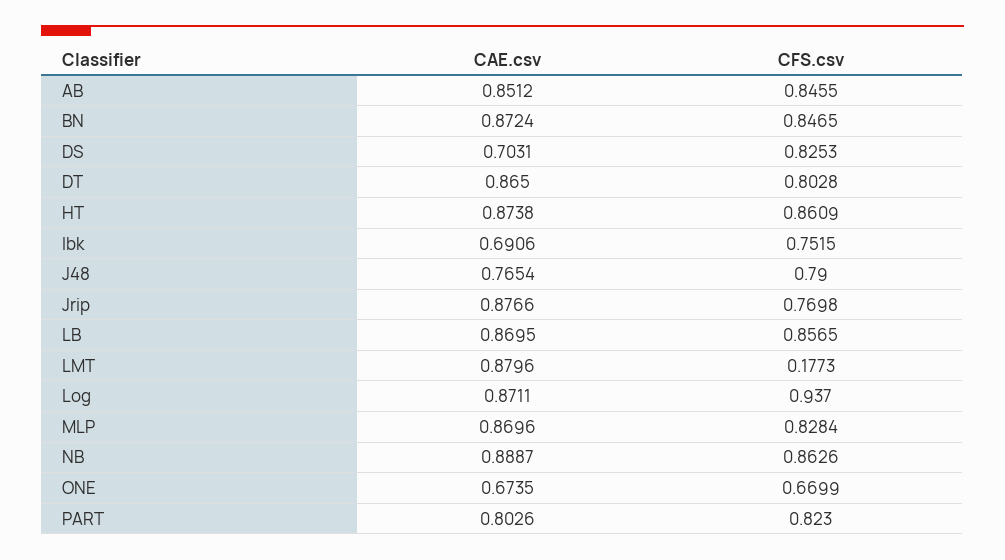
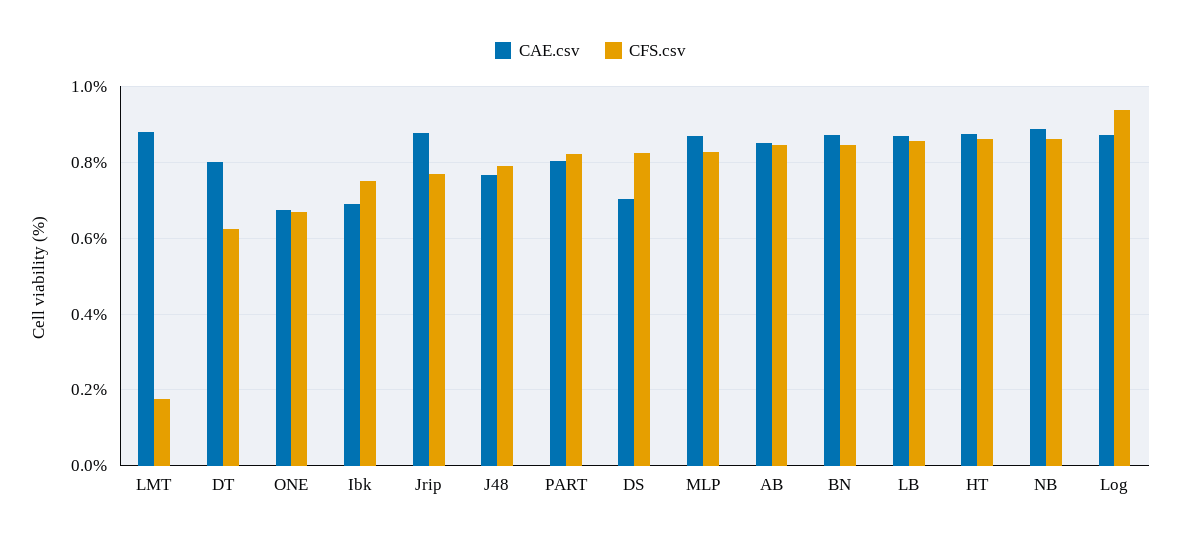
  {
    "CAE.csv": {
      "AB": 0.8512,
      "BN": 0.8724,
      "DS": 0.7031,
-     "DT": 0.865,
+     "DT": 0.8,
      "HT": 0.8738,
      "Ibk": 0.6906,
      "J48": 0.7654,
      "Jrip": 0.8766,
      "LB": 0.8695,
      "LMT": 0.8796,
      "Log": 0.8711,
      "MLP": 0.8696,
      "NB": 0.8887,
      "ONE": 0.6735,
      "PART": 0.8026
    },
    "CFS.csv": {
      "AB": 0.8455,
      "BN": 0.8465,
      "DS": 0.8253,
-     "DT": 0.8028,
+     "DT": 0.62,
      "HT": 0.8609,
      "Ibk": 0.7515,
      "J48": 0.79,
      "Jrip": 0.7698,
      "LB": 0.8565,
      "LMT": 0.1773,
      "Log": 0.937,
      "MLP": 0.8284,
      "NB": 0.8626,
      "ONE": 0.6699,
      "PART": 0.823
    }
  }

